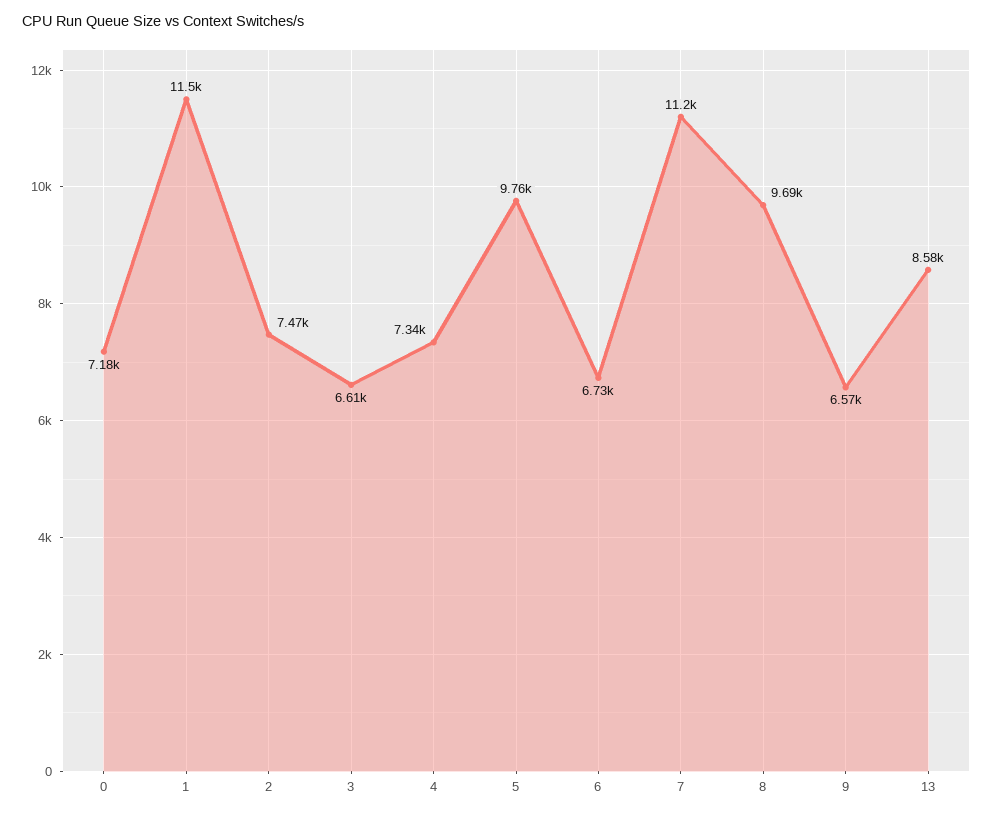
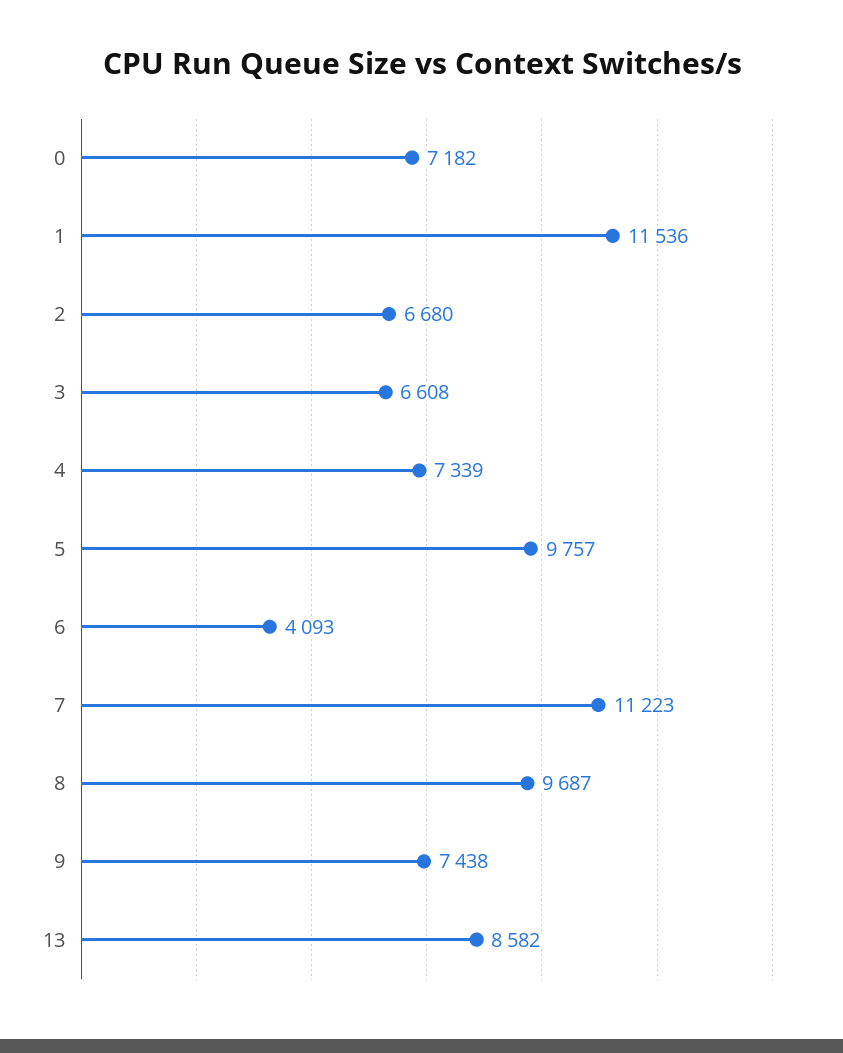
  {
    "0": 7182,
    "1": 11536,
-   "2": 7470,
+   "2": 6680,
    "3": 6608,
    "4": 7339,
    "5": 9757,
-   "6": 6730,
+   "6": 4093,
    "7": 11223,
    "8": 9687,
-   "9": 6570,
+   "9": 7438,
    "13": 8582
  }

